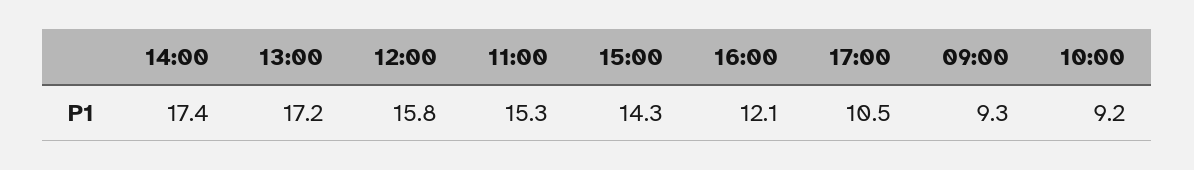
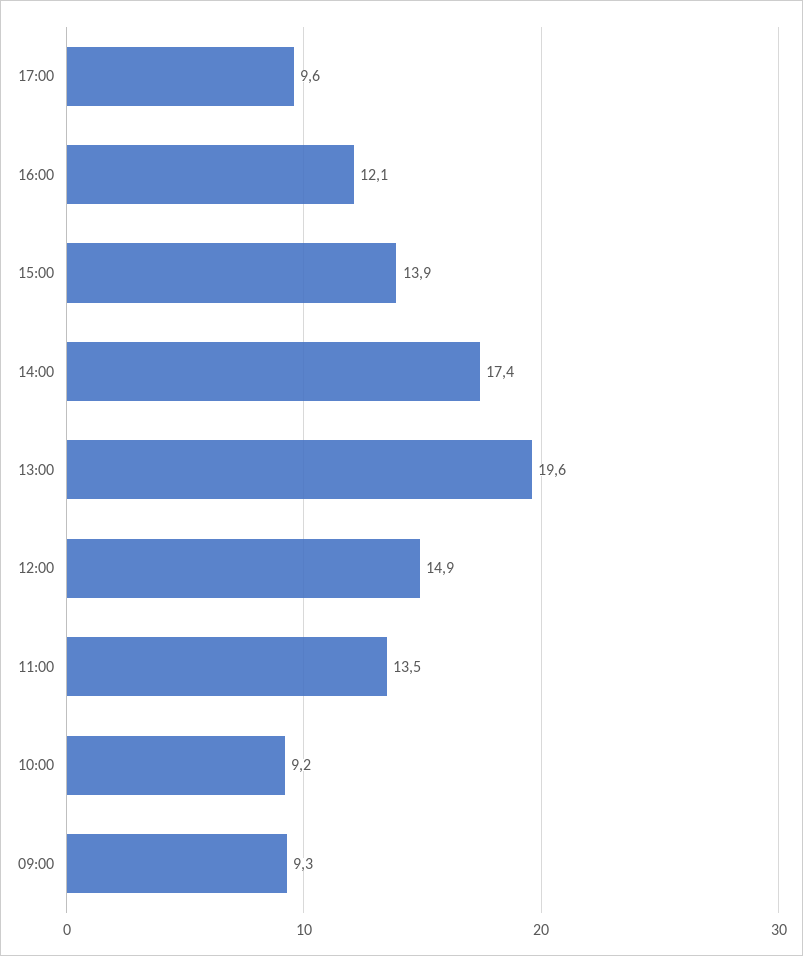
  {
    "14:00": 17.4,
-   "13:00": 17.2,
+   "13:00": 19.6,
-   "12:00": 15.8,
+   "12:00": 14.9,
-   "11:00": 15.3,
+   "11:00": 13.5,
-   "15:00": 14.3,
+   "15:00": 13.9,
    "16:00": 12.1,
-   "17:00": 10.5,
+   "17:00": 9.6,
    "09:00": 9.3,
    "10:00": 9.2
  }

